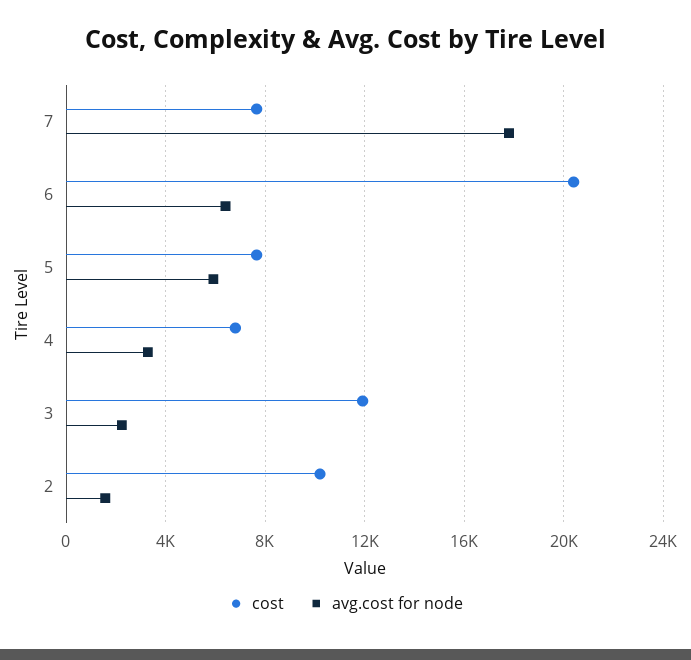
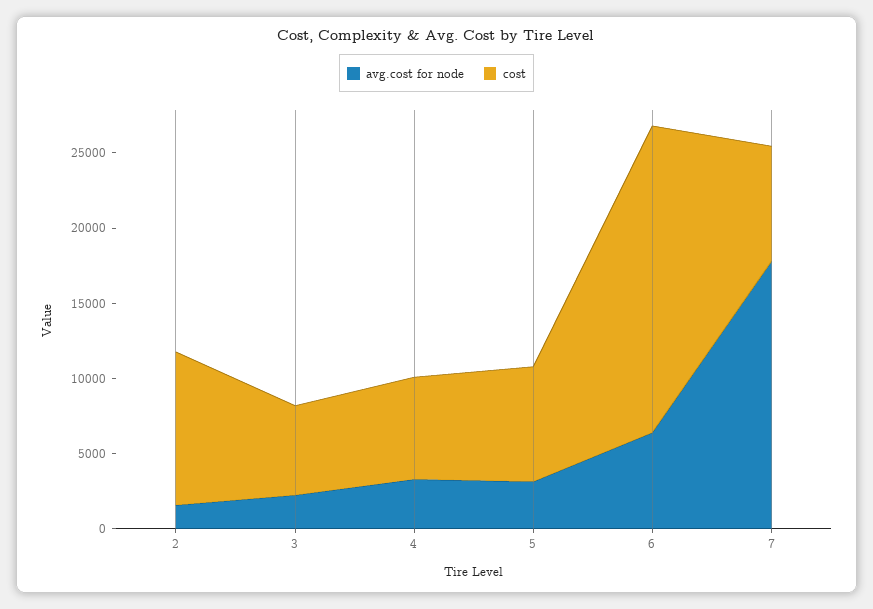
  {
    "cost": {
      "7": 7500,
      "6": 20500,
      "5": 7500,
      "4": 7000,
-     "3": 12000,
+     "3": 6000,
      "2": 10000
    },
    "avg.cost for node": {
      "7": 18000,
      "6": 6500,
-     "5": 6000,
+     "5": 3000,
      "4": 3500,
      "3": 2000,
      "2": 1500
    }
  }

